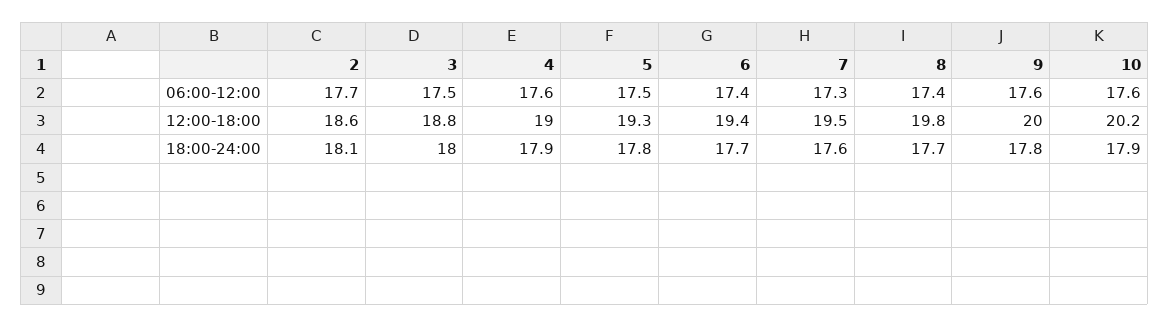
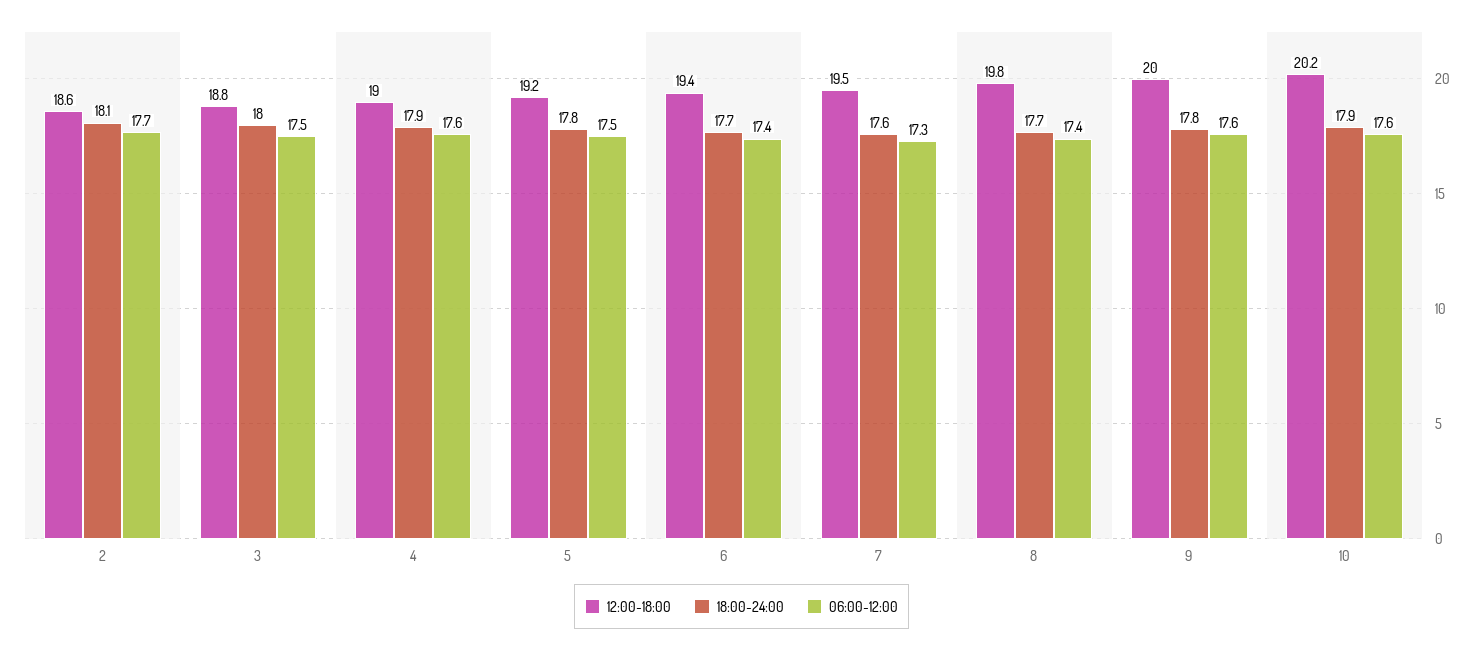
  {
    "06:00-12:00": {
      "2": 17.7,
      "3": 17.5,
      "4": 17.6,
      "5": 17.5,
      "6": 17.4,
      "7": 17.3,
      "8": 17.4,
      "9": 17.6,
      "10": 17.6
    },
    "12:00-18:00": {
      "2": 18.6,
      "3": 18.8,
      "4": 19,
-     "5": 19.3,
+     "5": 19.2,
      "6": 19.4,
      "7": 19.5,
      "8": 19.8,
      "9": 20,
      "10": 20.2
    },
    "18:00-24:00": {
      "2": 18.1,
      "3": 18,
      "4": 17.9,
      "5": 17.8,
      "6": 17.7,
      "7": 17.6,
      "8": 17.7,
      "9": 17.8,
      "10": 17.9
    }
  }

